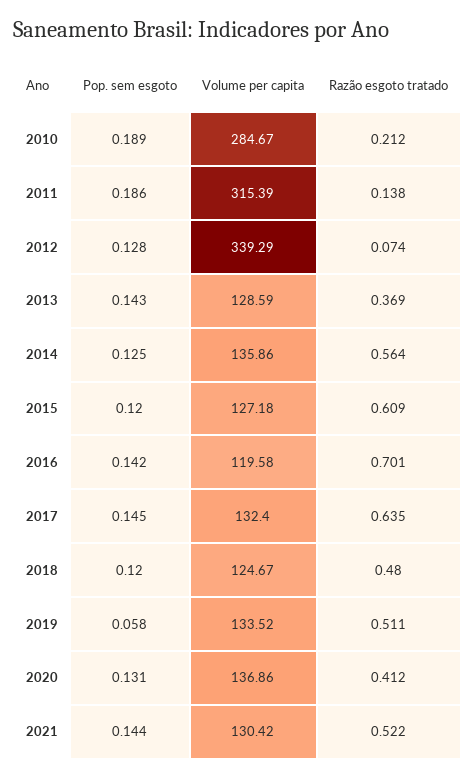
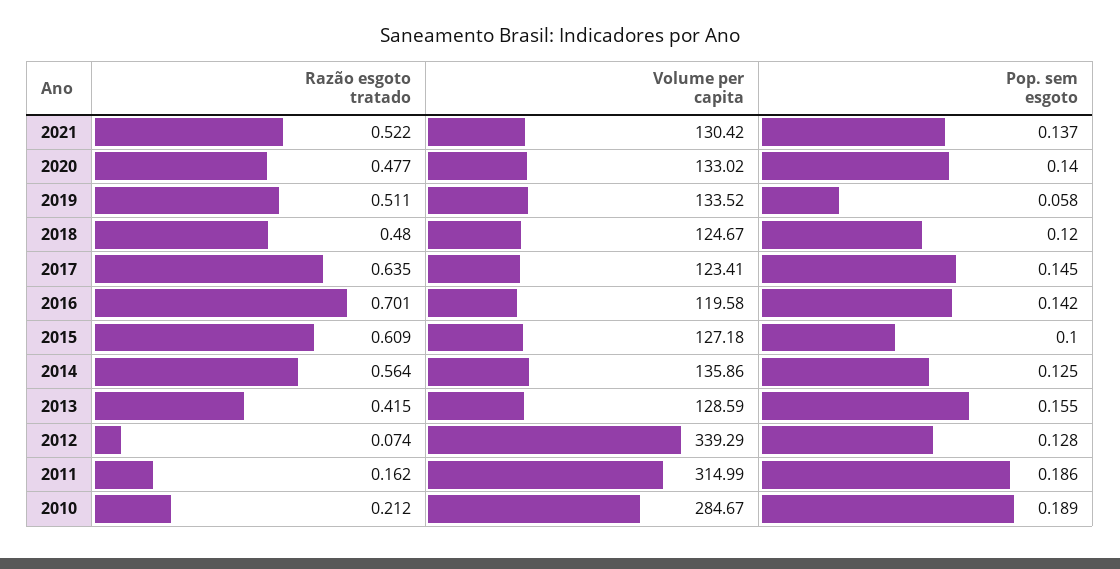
  {
    "Pop. sem esgoto": {
      "2010": 0.189,
      "2011": 0.186,
      "2012": 0.128,
-     "2013": 0.143,
+     "2013": 0.155,
      "2014": 0.125,
-     "2015": 0.12,
+     "2015": 0.1,
      "2016": 0.142,
      "2017": 0.145,
      "2018": 0.12,
      "2019": 0.058,
-     "2020": 0.131,
+     "2020": 0.14,
-     "2021": 0.144
+     "2021": 0.137
    },
    "Volume per capita": {
      "2010": 284.67,
-     "2011": 315.39,
+     "2011": 314.99,
      "2012": 339.29,
      "2013": 128.59,
      "2014": 135.86,
      "2015": 127.18,
      "2016": 119.58,
-     "2017": 132.4,
+     "2017": 123.41,
      "2018": 124.67,
      "2019": 133.52,
-     "2020": 136.86,
+     "2020": 133.02,
      "2021": 130.42
    },
    "Razão esgoto tratado": {
      "2010": 0.212,
-     "2011": 0.138,
+     "2011": 0.162,
      "2012": 0.074,
-     "2013": 0.369,
+     "2013": 0.415,
      "2014": 0.564,
      "2015": 0.609,
      "2016": 0.701,
      "2017": 0.635,
      "2018": 0.48,
      "2019": 0.511,
-     "2020": 0.412,
+     "2020": 0.477,
      "2021": 0.522
    }
  }

